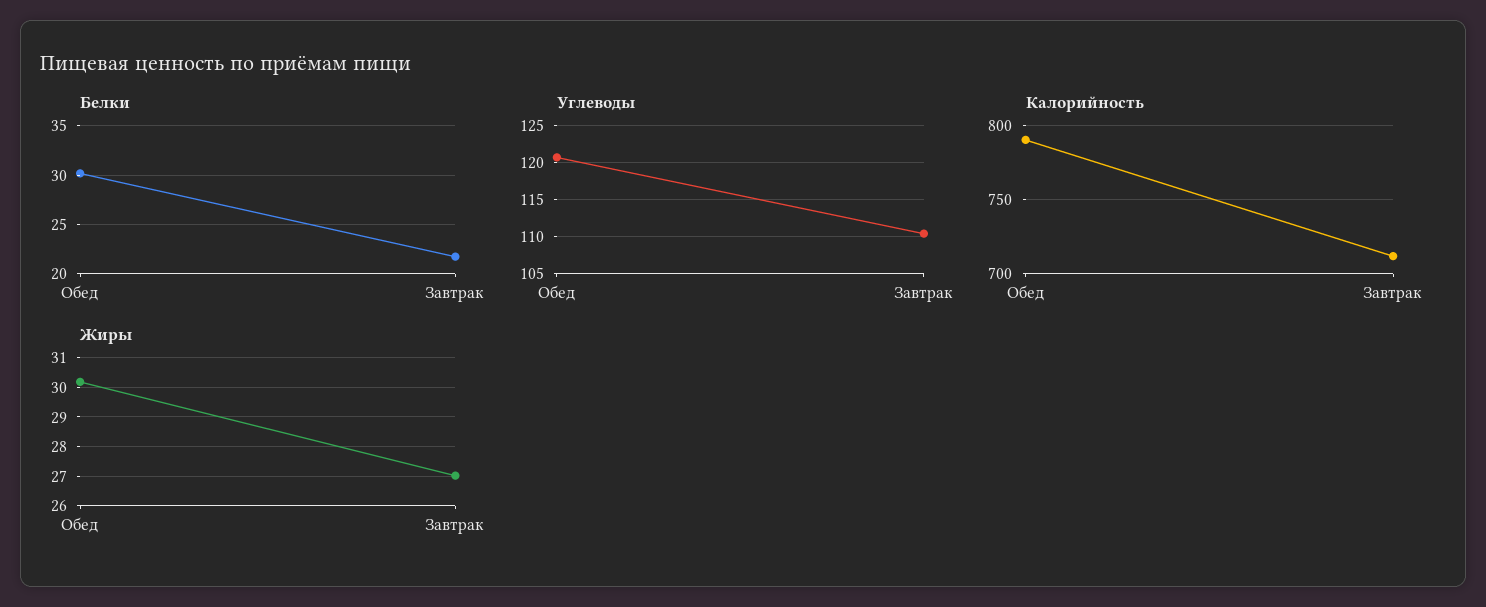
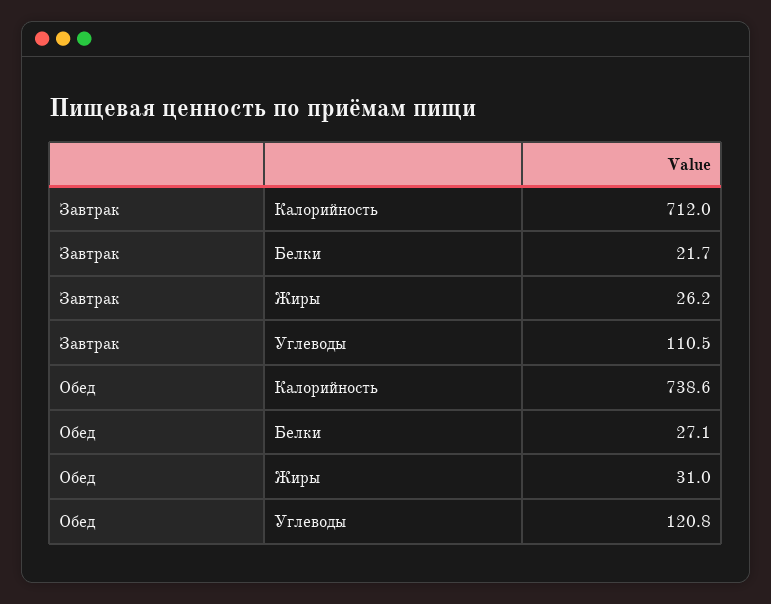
  {
    "Белки": {
-     "Обед": 30,
+     "Обед": 27.1,
      "Завтрак": 21.7
    },
    "Углеводы": {
      "Обед": 120.8,
      "Завтрак": 110.5
    },
    "Калорийность": {
-     "Обед": 790,
+     "Обед": 738.6,
      "Завтрак": 712
    },
    "Жиры": {
-     "Обед": 30.25,
+     "Обед": 31,
-     "Завтрак": 27
+     "Завтрак": 26.2
    }
  }

